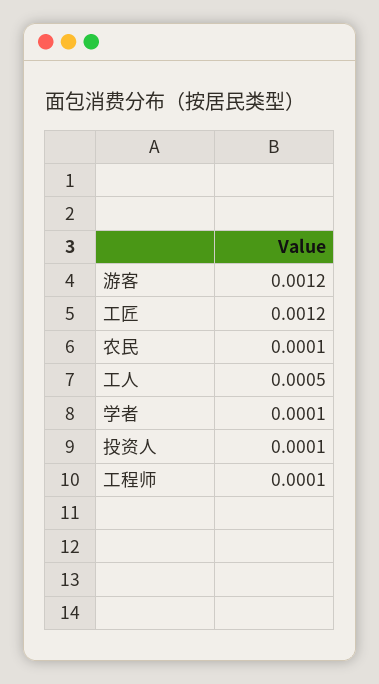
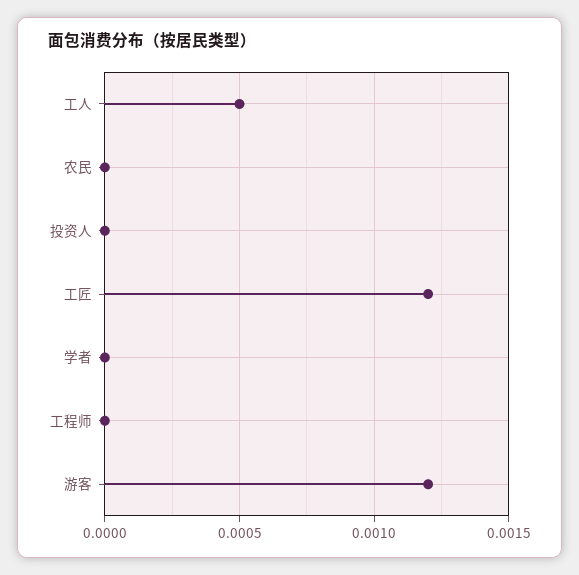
  {
    "游客": 0.0012,
    "工匠": 0.0012,
-   "农民": 0.0001,
+   "农民": 0,
    "工人": 0.0005,
-   "学者": 0.0001,
+   "学者": 0,
-   "投资人": 0.0001,
+   "投资人": 0,
-   "工程师": 0.0001
+   "工程师": 0
  }

